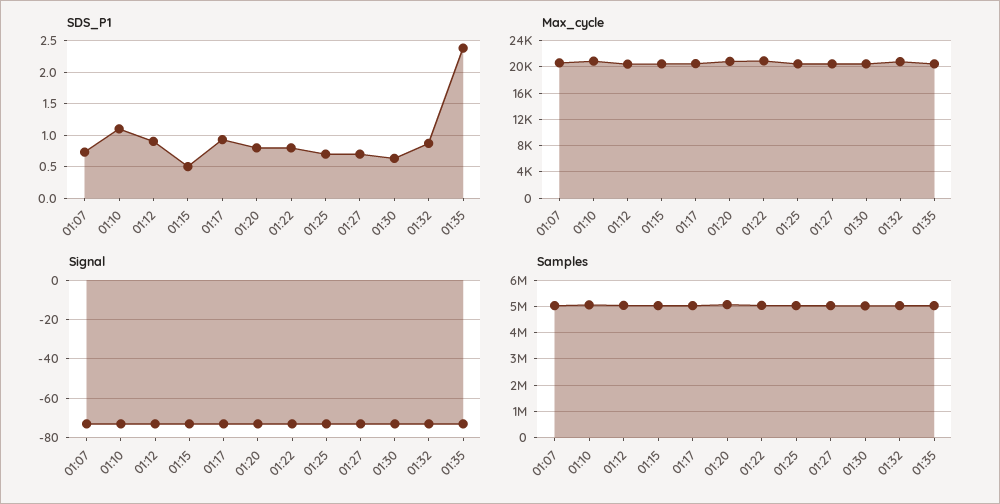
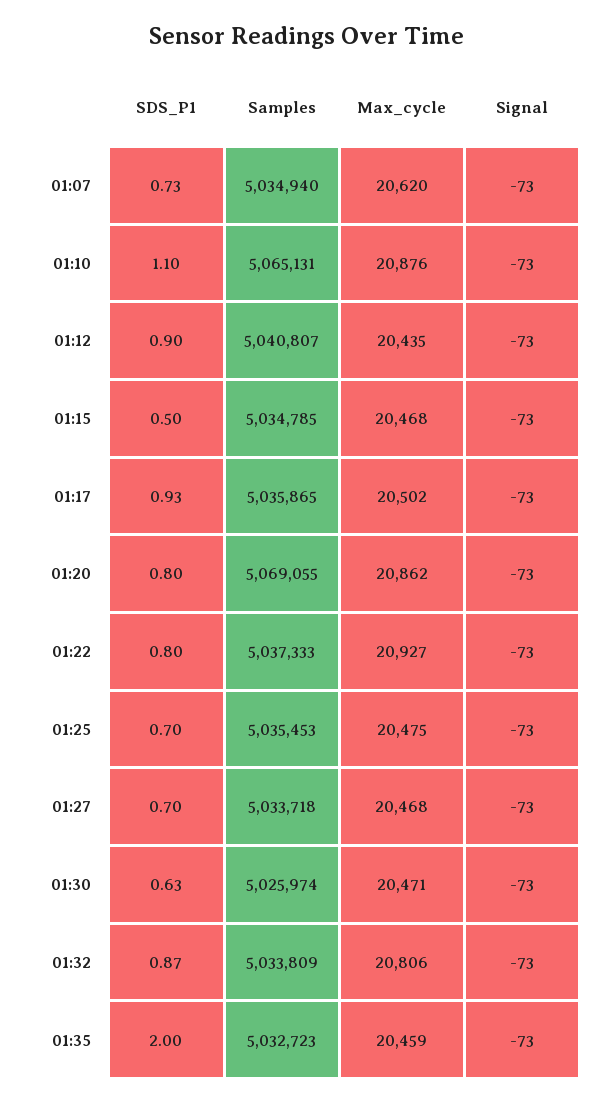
  {
    "SDS_P1": {
      "01:07": 0.73,
      "01:10": 1.1,
      "01:12": 0.9,
      "01:15": 0.5,
      "01:17": 0.93,
      "01:20": 0.8,
      "01:22": 0.8,
      "01:25": 0.7,
      "01:27": 0.7,
      "01:30": 0.63,
      "01:32": 0.87,
-     "01:35": 2.4
+     "01:35": 2
    },
    "Max_cycle": {
      "01:07": 20620,
      "01:10": 20876,
      "01:12": 20435,
      "01:15": 20468,
      "01:17": 20502,
      "01:20": 20862,
      "01:22": 20927,
      "01:25": 20475,
      "01:27": 20468,
      "01:30": 20471,
      "01:32": 20806,
      "01:35": 20459
    },
    "Signal": {
      "01:07": -73,
      "01:10": -73,
      "01:12": -73,
      "01:15": -73,
      "01:17": -73,
      "01:20": -73,
      "01:22": -73,
      "01:25": -73,
      "01:27": -73,
      "01:30": -73,
      "01:32": -73,
      "01:35": -73
    },
    "Samples": {
      "01:07": 5034940,
      "01:10": 5065131,
      "01:12": 5040807,
      "01:15": 5034785,
      "01:17": 5035865,
      "01:20": 5069055,
      "01:22": 5037333,
      "01:25": 5035453,
      "01:27": 5033718,
      "01:30": 5025974,
      "01:32": 5033809,
      "01:35": 5032723
    }
  }

